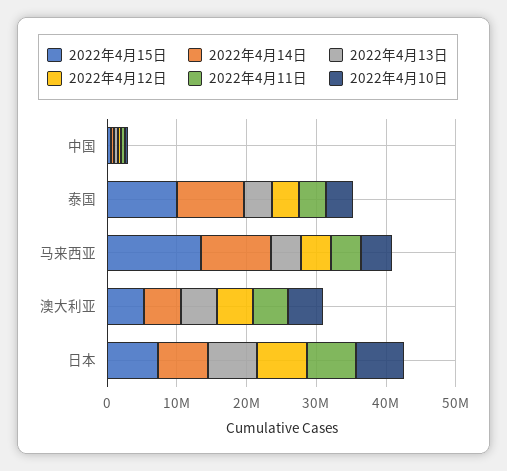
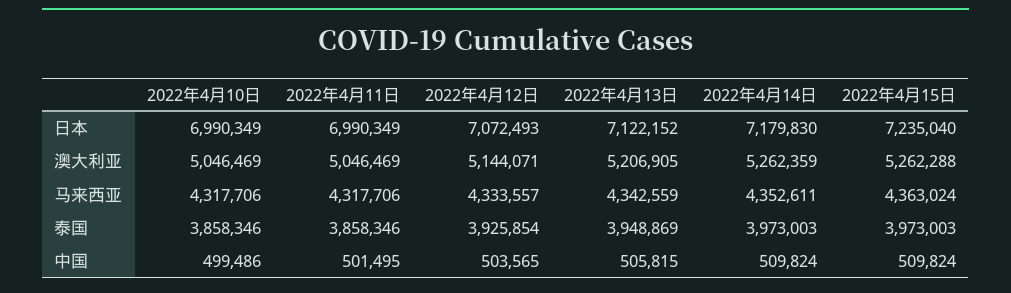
  {
    "2022年4月15日": {
      "中国": 509824,
-     "泰国": 10000000,
+     "泰国": 3973003,
-     "马来西亚": 14000000,
+     "马来西亚": 4363024,
      "澳大利亚": 5262288,
      "日本": 7235040
    },
    "2022年4月14日": {
      "中国": 509824,
-     "泰国": 10000000,
+     "泰国": 3973003,
-     "马来西亚": 10000000,
+     "马来西亚": 4352611,
      "澳大利亚": 5262359,
      "日本": 7179830
    },
    "2022年4月13日": {
      "中国": 505815,
      "泰国": 3948869,
      "马来西亚": 4342559,
      "澳大利亚": 5206905,
      "日本": 7122152
    },
    "2022年4月12日": {
      "中国": 503565,
      "泰国": 3925854,
      "马来西亚": 4333557,
      "澳大利亚": 5144071,
      "日本": 7072493
    },
    "2022年4月11日": {
      "中国": 501495,
      "泰国": 3858346,
      "马来西亚": 4317706,
      "澳大利亚": 5046469,
      "日本": 6990349
    },
    "2022年4月10日": {
      "中国": 499486,
      "泰国": 3858346,
      "马来西亚": 4317706,
      "澳大利亚": 5046469,
      "日本": 6990349
    }
  }

